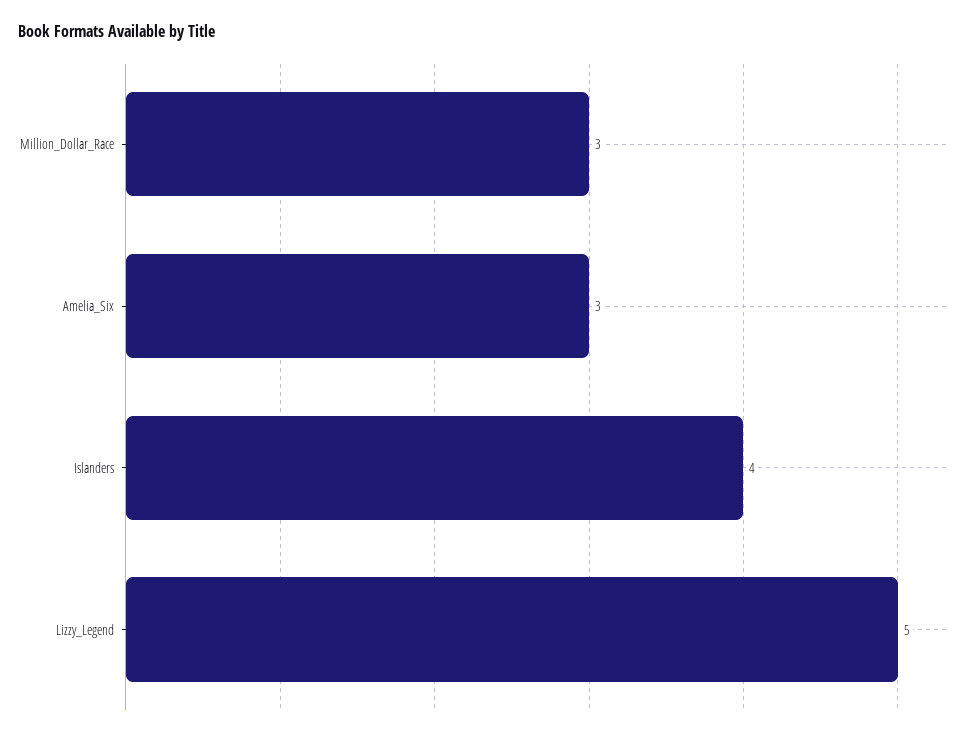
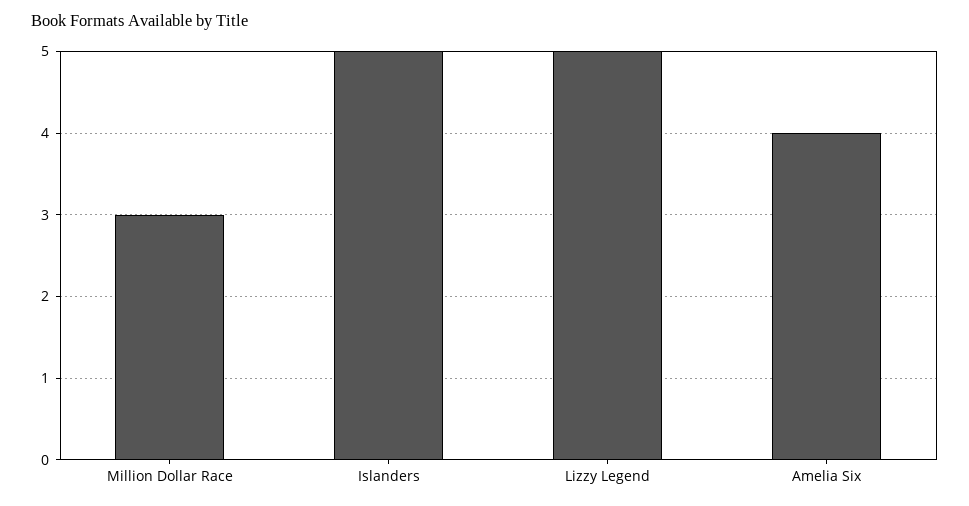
  {
    "Million_Dollar_Race": 3,
-   "Amelia_Six": 3,
+   "Amelia_Six": 4,
-   "Islanders": 4,
+   "Islanders": 5,
    "Lizzy_Legend": 5
  }

